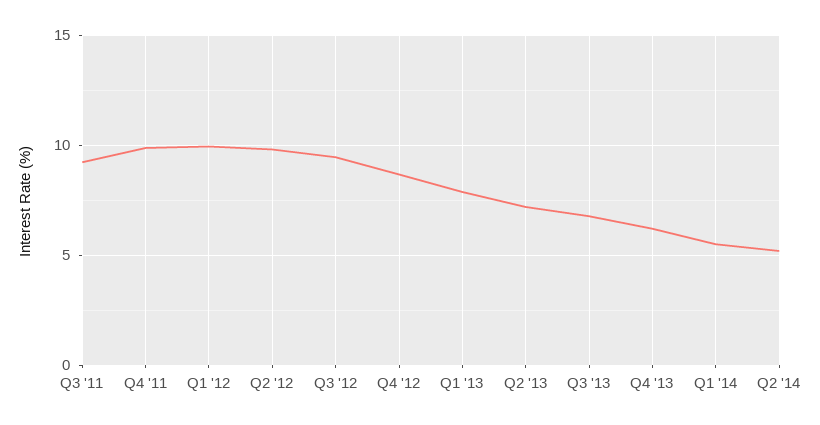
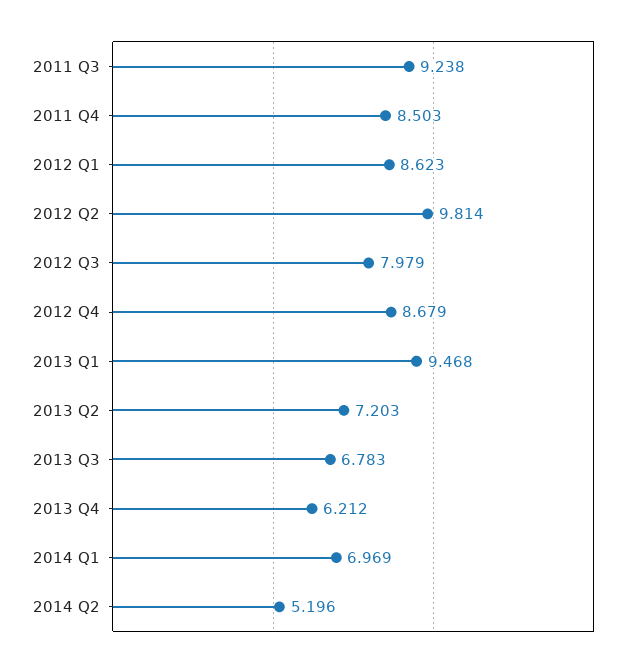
  {
    "Q3 '11": 9.238,
-   "Q4 '11": 10,
+   "Q4 '11": 8.503,
-   "Q1 '12": 10,
+   "Q1 '12": 8.623,
    "Q2 '12": 9.814,
-   "Q3 '12": 9.5,
+   "Q3 '12": 7.979,
    "Q4 '12": 8.679,
-   "Q1 '13": 8,
+   "Q1 '13": 9.468,
    "Q2 '13": 7.203,
    "Q3 '13": 6.783,
    "Q4 '13": 6.212,
-   "Q1 '14": 5.5,
+   "Q1 '14": 6.969,
    "Q2 '14": 5.196
  }

